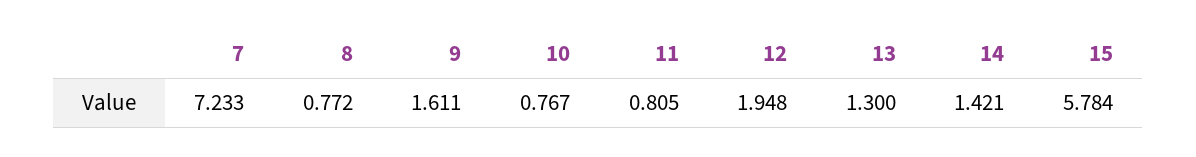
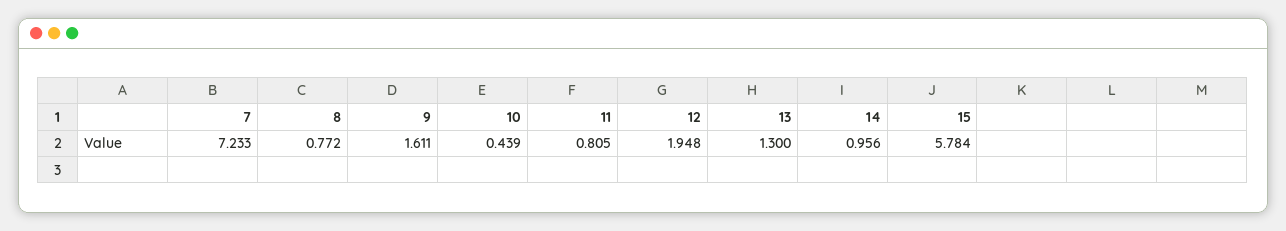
  {
    "7": 7.233,
    "8": 0.772,
    "9": 1.611,
-   "10": 0.767,
+   "10": 0.439,
    "11": 0.805,
    "12": 1.948,
    "13": 1.3,
-   "14": 1.421,
+   "14": 0.956,
    "15": 5.784
  }

